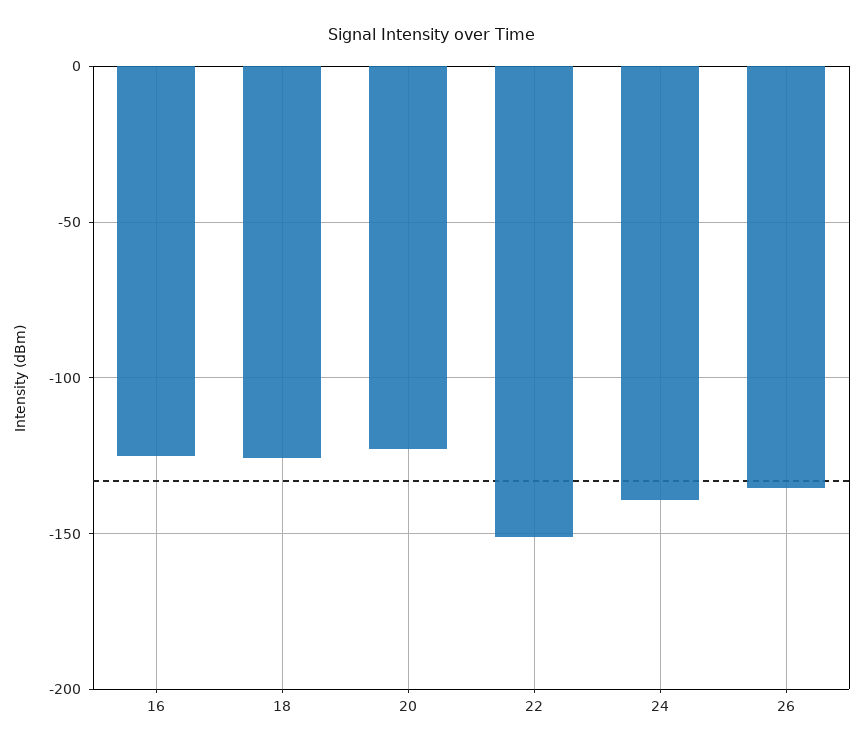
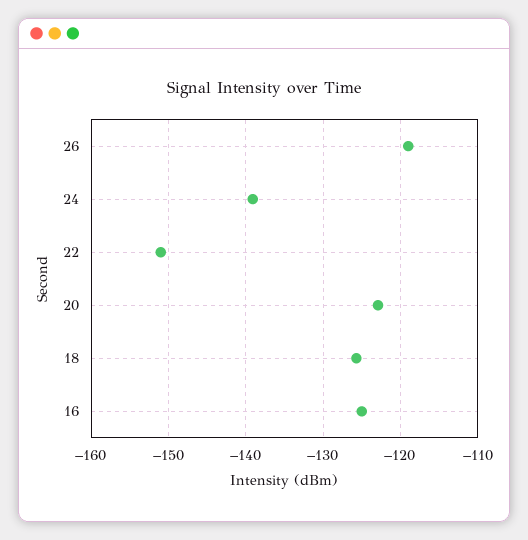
  {
    "16": -125,
    "18": -126,
    "20": -123,
    "22": -151,
    "24": -139,
-   "26": -135
+   "26": -119
  }

